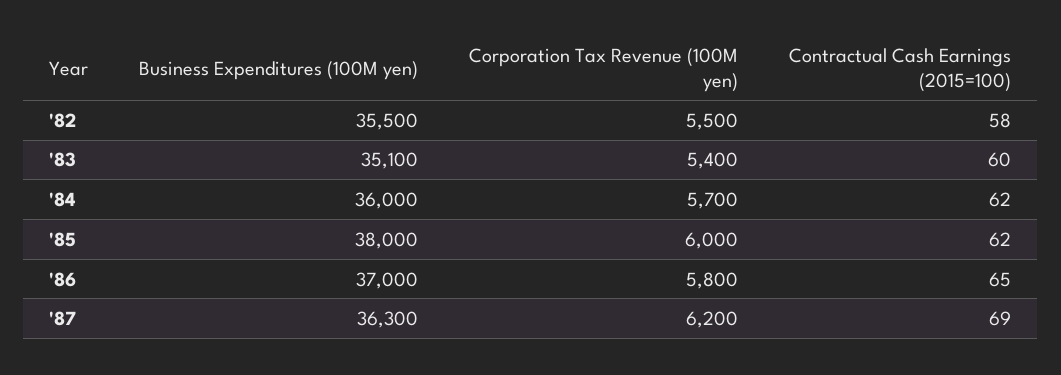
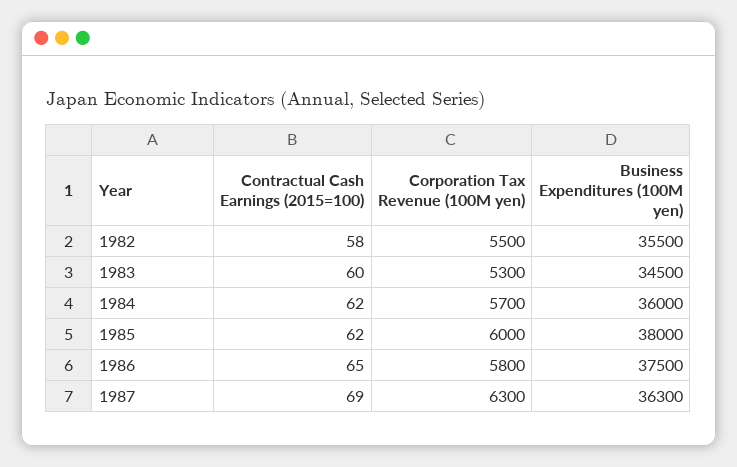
  {
    "Business Expenditures (100M yen)": {
      "'82": 35500,
-     "'83": 35100,
+     "'83": 34500,
      "'84": 36000,
      "'85": 38000,
-     "'86": 37000,
+     "'86": 37500,
      "'87": 36300
    },
    "Corporation Tax Revenue (100M yen)": {
      "'82": 5500,
-     "'83": 5400,
+     "'83": 5300,
      "'84": 5700,
      "'85": 6000,
      "'86": 5800,
-     "'87": 6200
+     "'87": 6300
    },
    "Contractual Cash Earnings (2015=100)": {
      "'82": 58,
      "'83": 60,
      "'84": 62,
      "'85": 62,
      "'86": 65,
      "'87": 69
    }
  }

